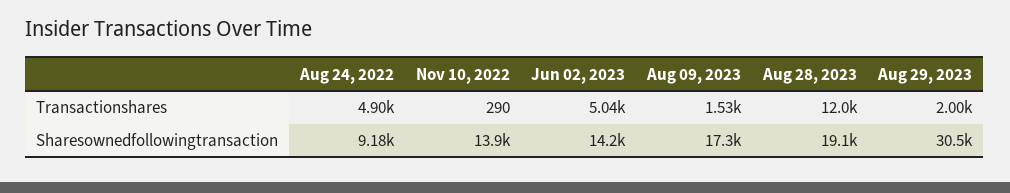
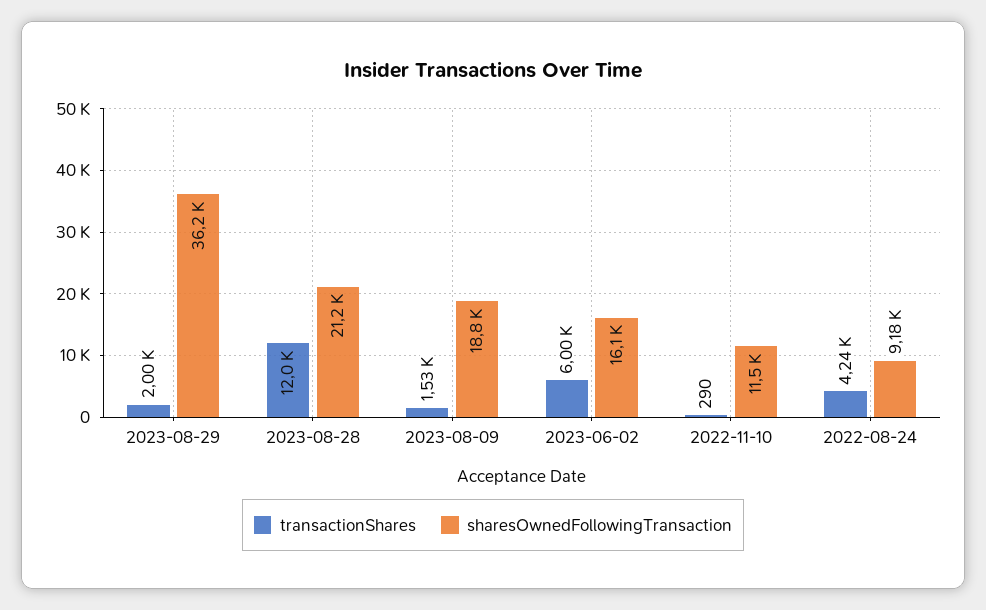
  {
    "Transactionshares": {
-     "Aug 24, 2022": 4900,
+     "Aug 24, 2022": 4240,
      "Nov 10, 2022": 290,
-     "Jun 02, 2023": 5040,
+     "Jun 02, 2023": 6000,
      "Aug 09, 2023": 1530,
      "Aug 28, 2023": 12000,
      "Aug 29, 2023": 2000
    },
    "Sharesownedfollowingtransaction": {
      "Aug 24, 2022": 9180,
-     "Nov 10, 2022": 13900,
+     "Nov 10, 2022": 11500,
-     "Jun 02, 2023": 14200,
+     "Jun 02, 2023": 16100,
-     "Aug 09, 2023": 17300,
+     "Aug 09, 2023": 18800,
-     "Aug 28, 2023": 19100,
+     "Aug 28, 2023": 21200,
-     "Aug 29, 2023": 30500
+     "Aug 29, 2023": 36200
    }
  }

